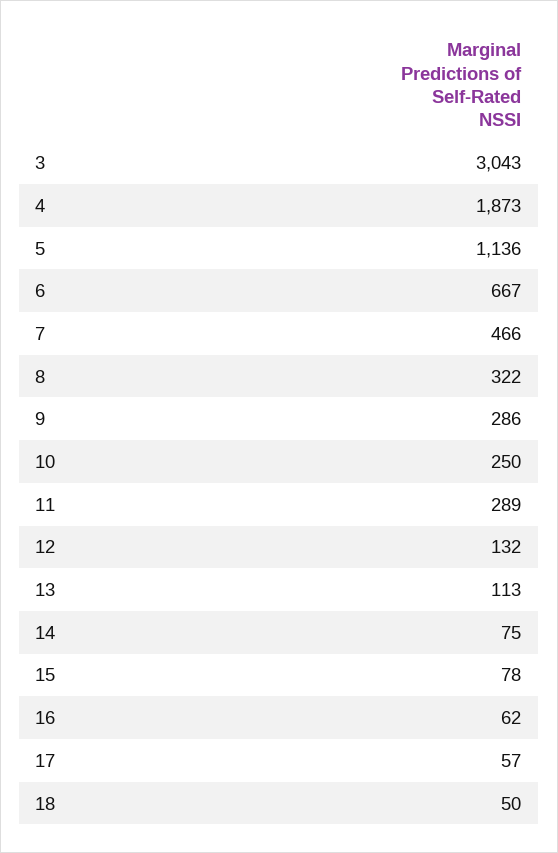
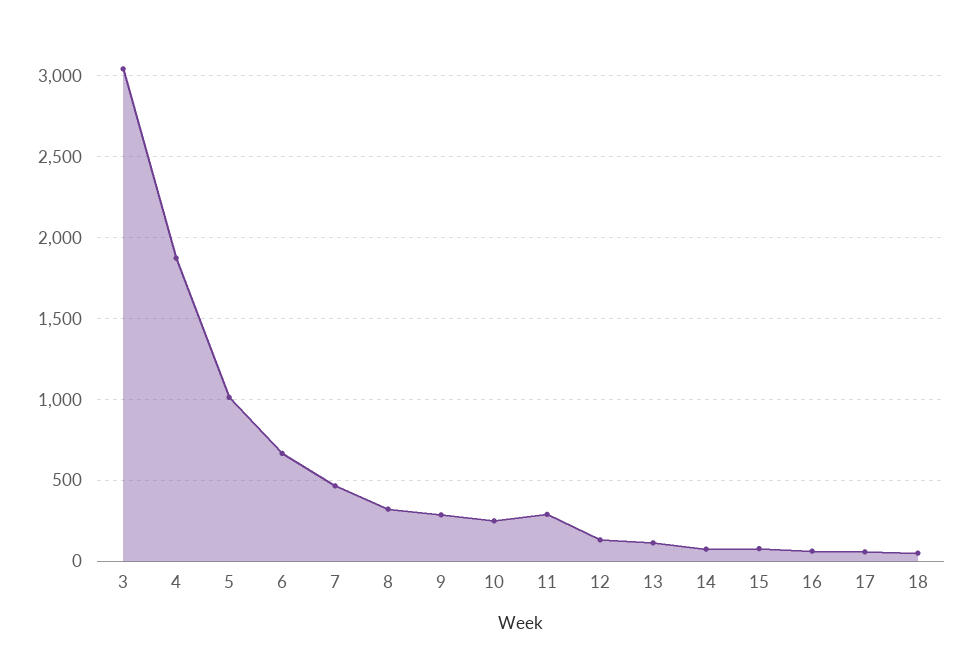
  {
    "3": 3043,
    "4": 1873,
-   "5": 1136,
+   "5": 1000,
    "6": 667,
    "7": 466,
    "8": 322,
    "9": 286,
    "10": 250,
    "11": 289,
    "12": 132,
    "13": 113,
    "14": 75,
    "15": 78,
    "16": 62,
    "17": 57,
    "18": 50
  }

